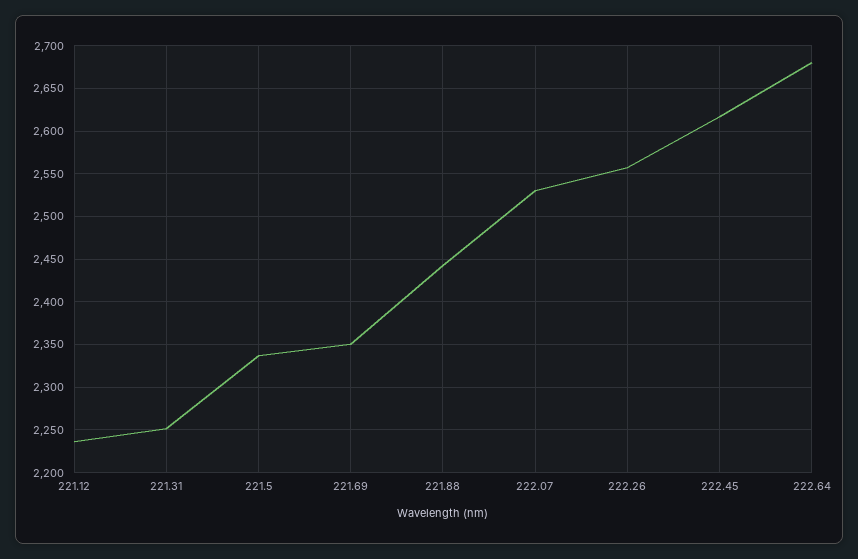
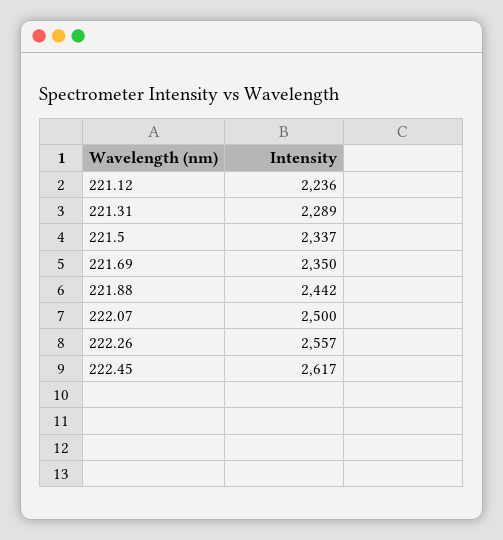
  {
    "221.12": 2236,
-   "221.31": 2250,
+   "221.31": 2289,
    "221.5": 2337,
    "221.69": 2350,
    "221.88": 2442,
-   "222.07": 2530,
+   "222.07": 2500,
    "222.26": 2557,
-   "222.45": 2617,
+   "222.45": 2617
-   "222.64": 2680
  }

